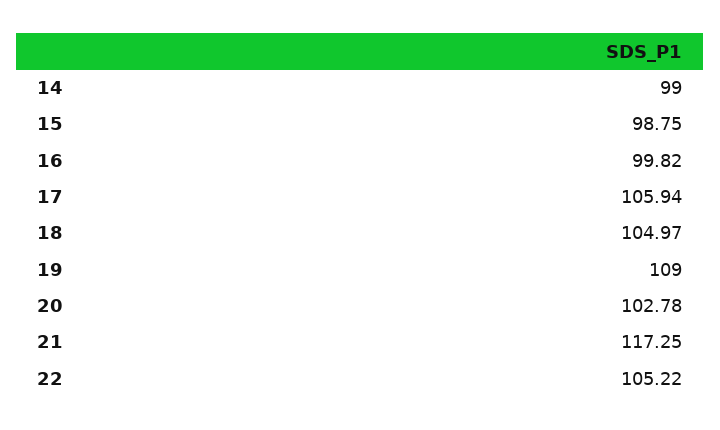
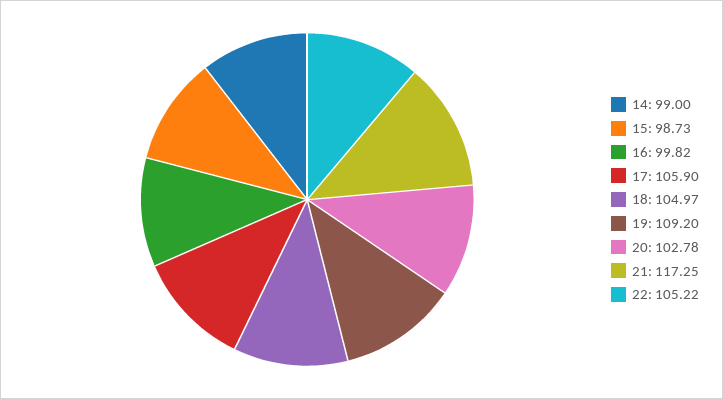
  {
    "14": 99,
-   "15": 98.75,
+   "15": 98.73,
    "16": 99.82,
-   "17": 105.94,
+   "17": 105.9,
    "18": 104.97,
-   "19": 109,
+   "19": 109.2,
    "20": 102.78,
    "21": 117.25,
    "22": 105.22
  }

